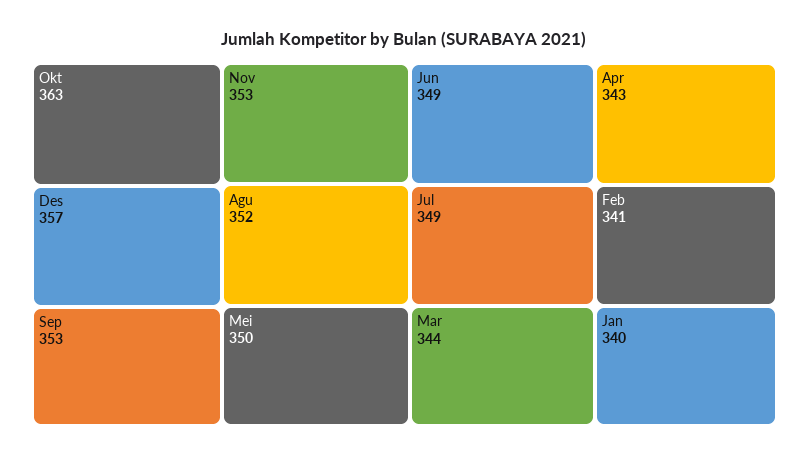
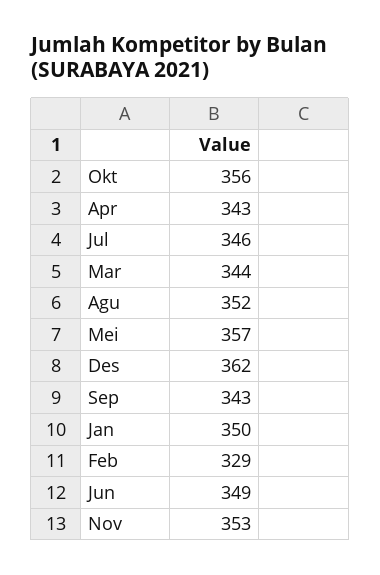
  {
-   "Okt": 363,
+   "Okt": 356,
-   "Des": 357,
+   "Des": 362,
-   "Sep": 353,
+   "Sep": 343,
    "Nov": 353,
    "Agu": 352,
-   "Mei": 350,
+   "Mei": 357,
    "Jun": 349,
-   "Jul": 349,
+   "Jul": 346,
    "Mar": 344,
    "Apr": 343,
-   "Feb": 341,
+   "Feb": 329,
-   "Jan": 340
+   "Jan": 350
  }

